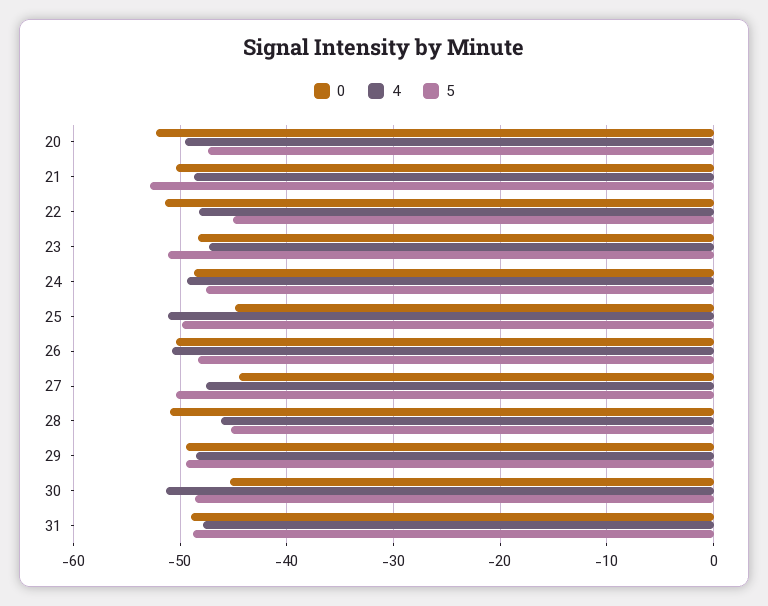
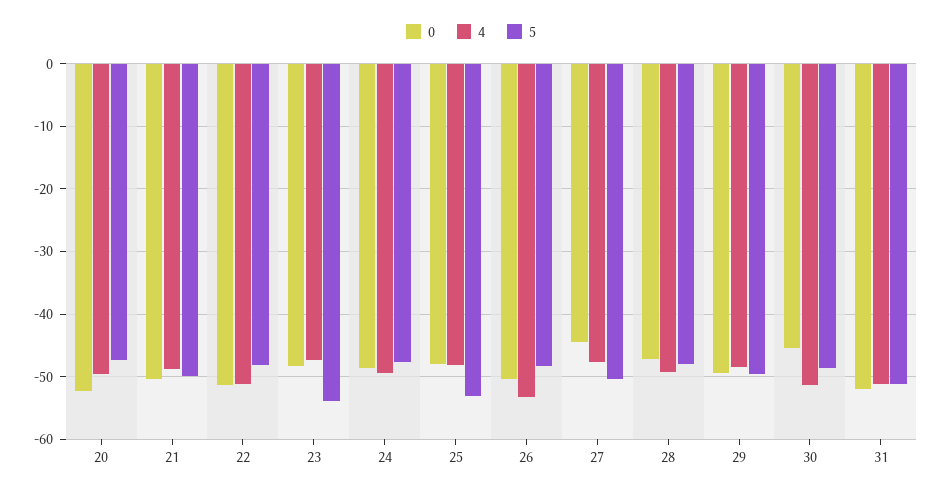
  {
    "0": {
      "20": -52,
      "21": -50,
      "22": -51,
      "23": -48,
      "24": -49,
-     "25": -45,
+     "25": -48,
      "26": -50,
      "27": -45,
-     "28": -51,
+     "28": -47,
      "29": -49,
      "30": -45,
-     "31": -49
+     "31": -52
    },
    "4": {
      "20": -50,
      "21": -49,
-     "22": -48,
+     "22": -51,
      "23": -47,
      "24": -49,
-     "25": -51,
+     "25": -48,
-     "26": -51,
+     "26": -53,
      "27": -48,
-     "28": -46,
+     "28": -49,
      "29": -49,
      "30": -51,
-     "31": -48
+     "31": -51
    },
    "5": {
      "20": -47,
-     "21": -53,
+     "21": -50,
-     "22": -45,
+     "22": -48,
-     "23": -51,
+     "23": -54,
      "24": -48,
-     "25": -50,
+     "25": -53,
      "26": -48,
      "27": -50,
-     "28": -45,
+     "28": -48,
      "29": -50,
      "30": -49,
-     "31": -49
+     "31": -51
    }
  }

